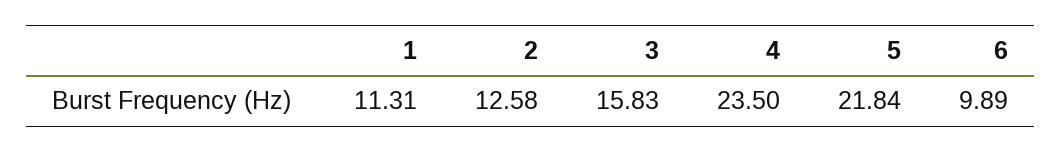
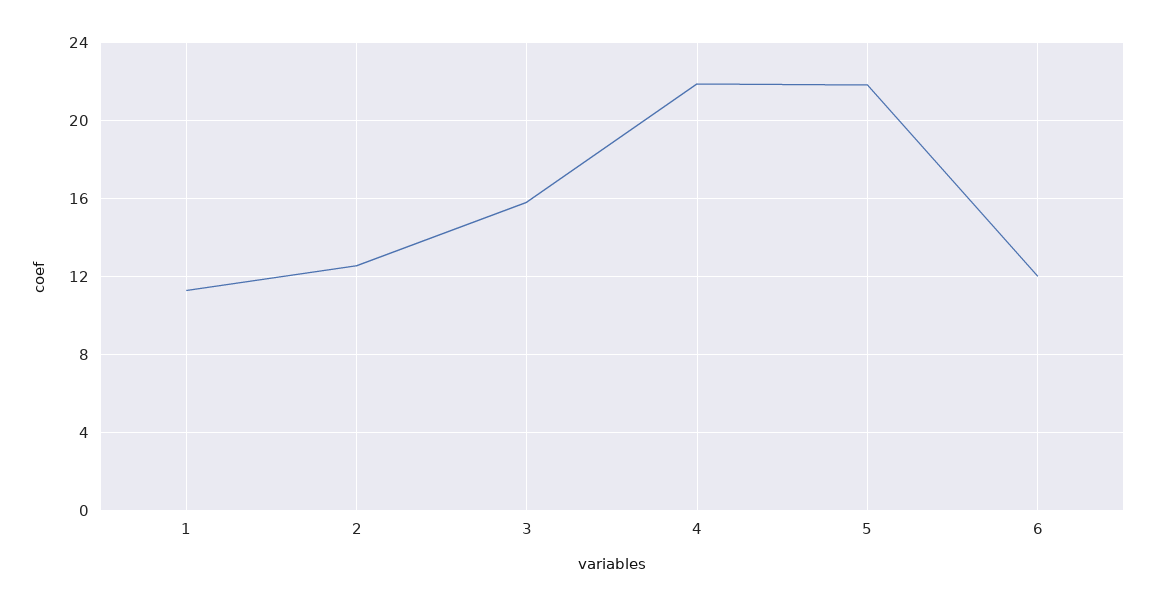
  {
    "1": 11.31,
    "2": 12.58,
    "3": 15.83,
-   "4": 23.5,
+   "4": 22,
    "5": 21.84,
-   "6": 9.89
+   "6": 12
  }

